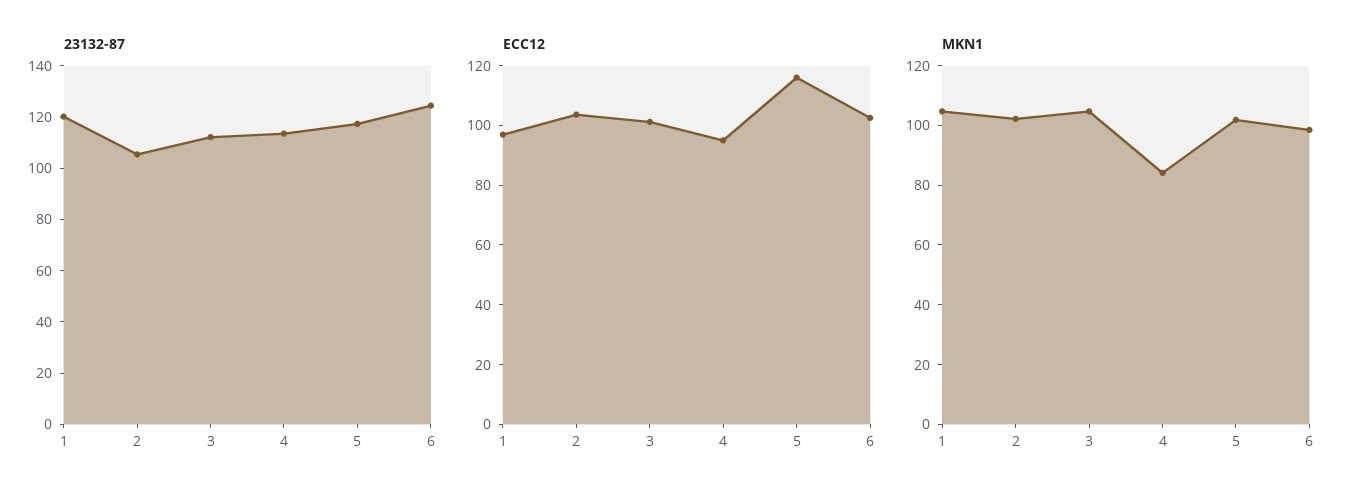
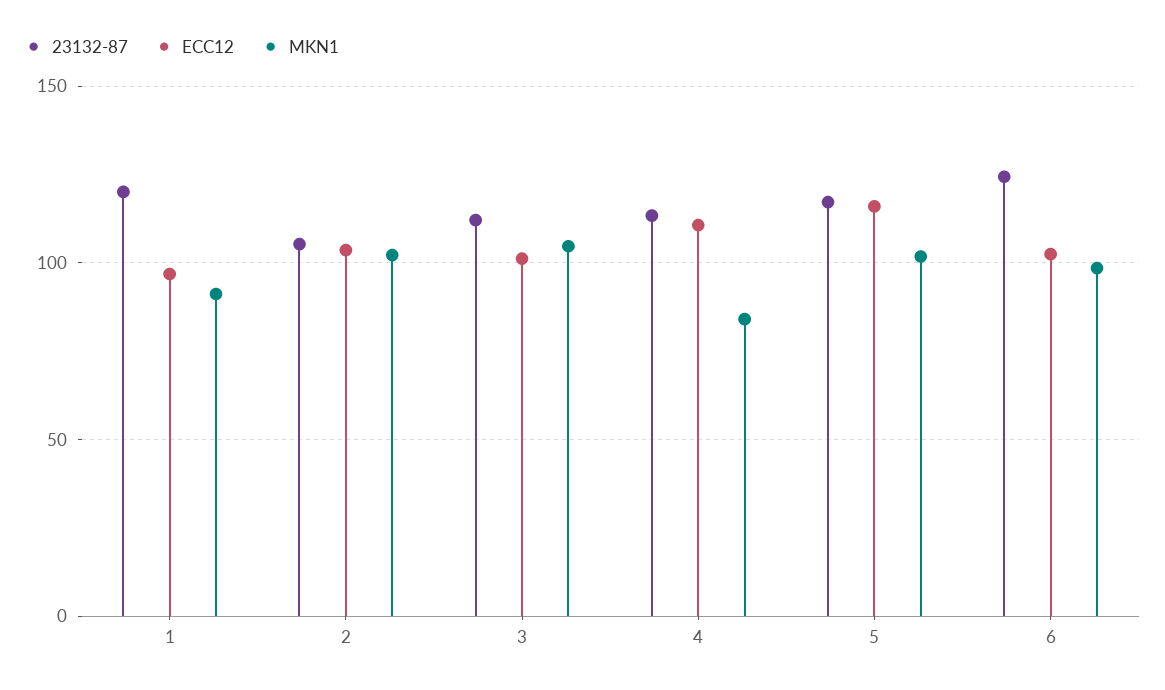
  {
    "23132-87": {
      "1": 120,
      "2": 105,
      "3": 110,
      "4": 115,
      "5": 115,
      "6": 125
    },
    "ECC12": {
      "1": 95,
      "2": 105,
      "3": 100,
-     "4": 95,
+     "4": 110,
      "5": 115,
      "6": 105
    },
    "MKN1": {
-     "1": 105,
+     "1": 90,
      "2": 100,
      "3": 105,
      "4": 85,
      "5": 100,
      "6": 100
    }
  }

